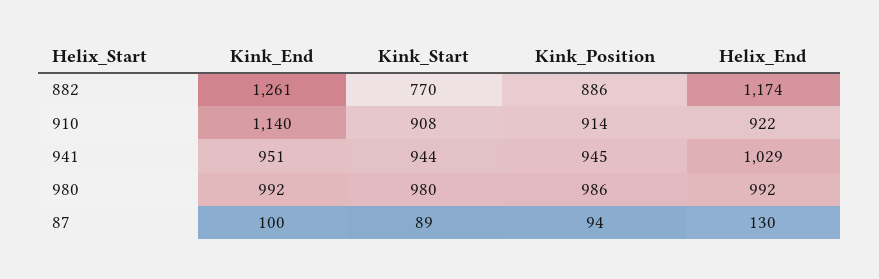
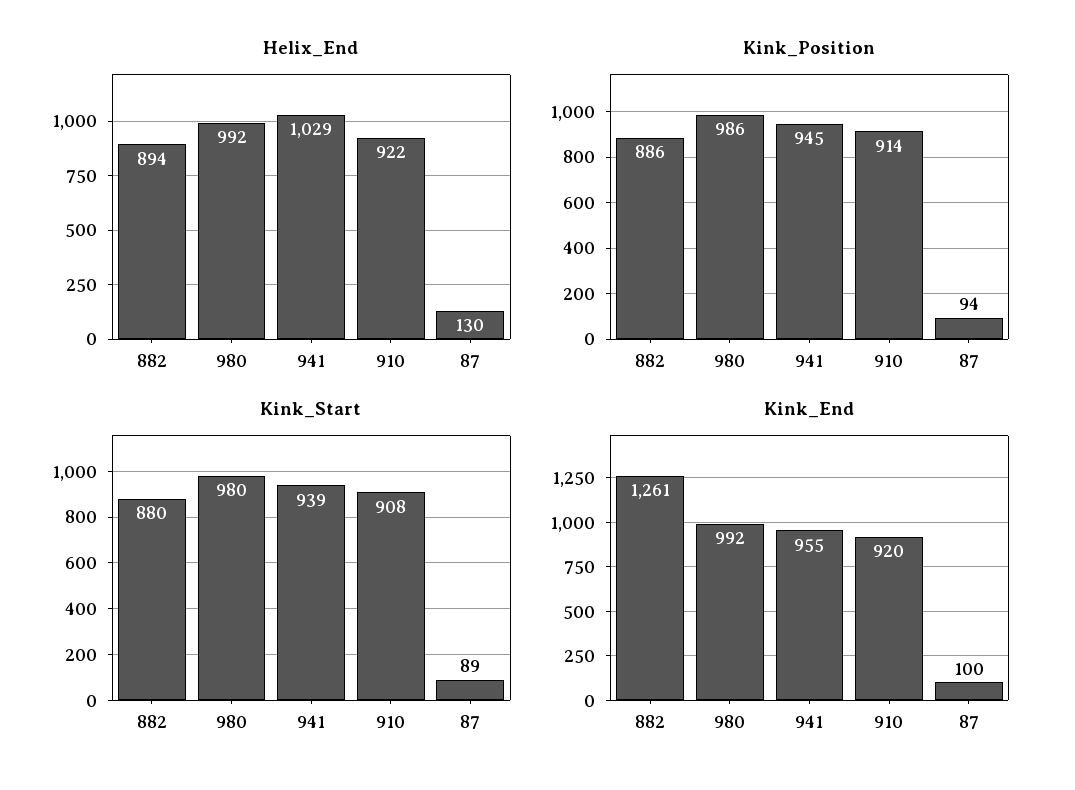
  {
    "Kink_End": {
      "882": 1261,
-     "910": 1140,
+     "910": 920,
-     "941": 951,
+     "941": 955,
      "980": 992,
      "87": 100
    },
    "Kink_Start": {
-     "882": 770,
+     "882": 880,
      "910": 908,
-     "941": 944,
+     "941": 939,
      "980": 980,
      "87": 89
    },
    "Kink_Position": {
      "882": 886,
      "910": 914,
      "941": 945,
      "980": 986,
      "87": 94
    },
    "Helix_End": {
-     "882": 1174,
+     "882": 894,
      "910": 922,
      "941": 1029,
      "980": 992,
      "87": 130
    }
  }

